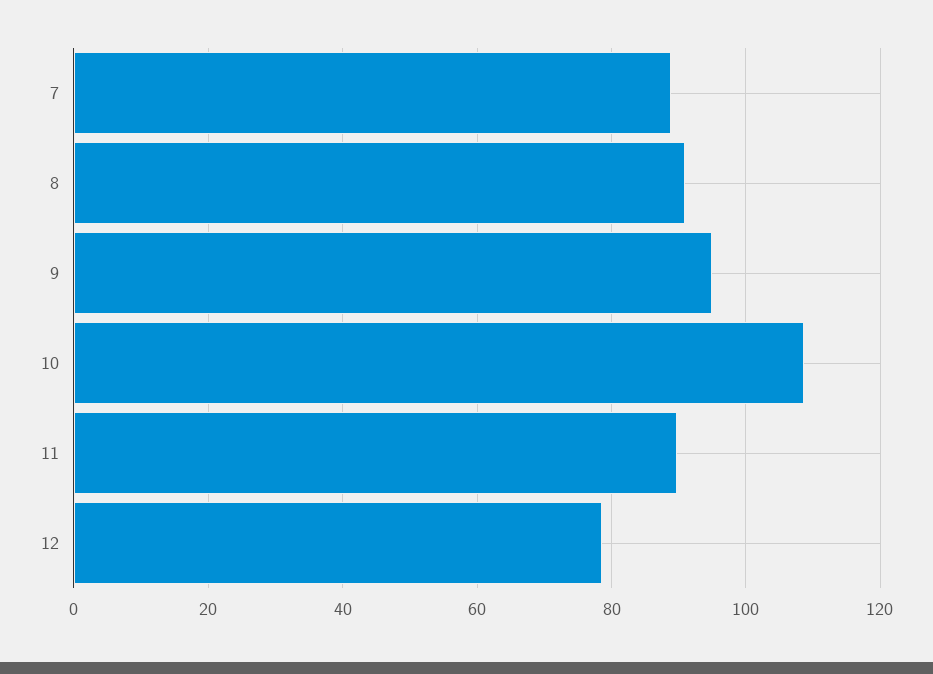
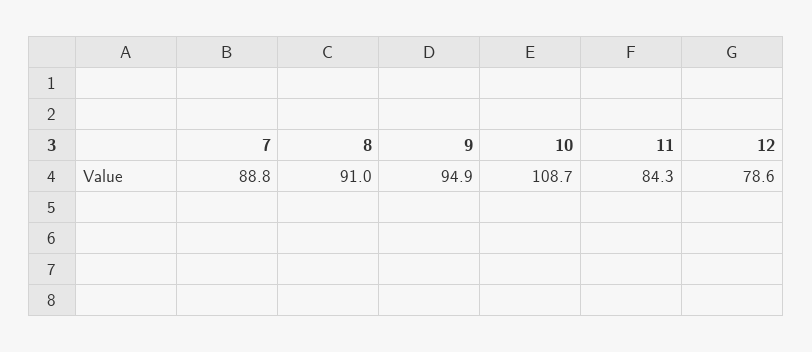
  {
    "7": 88.8,
    "8": 91,
    "9": 94.9,
    "10": 108.7,
-   "11": 90,
+   "11": 84.3,
    "12": 78.6
  }

